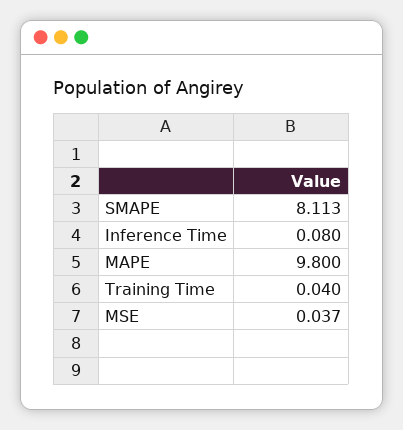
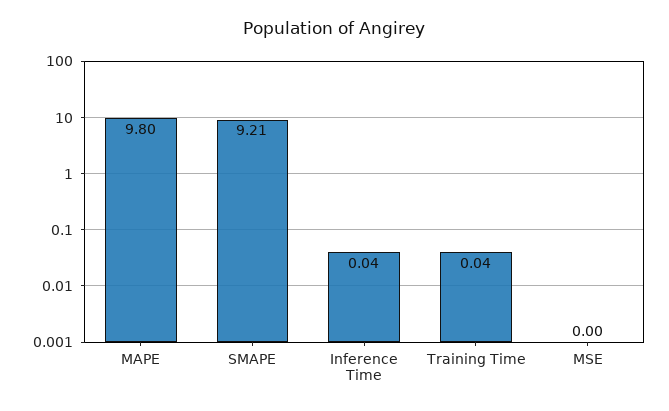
  {
-   "SMAPE": 8.113,
+   "SMAPE": 9.21,
-   "Inference Time": 0.08,
+   "Inference Time": 0.04,
    "MAPE": 9.8,
    "Training Time": 0.04,
-   "MSE": 0.037
+   "MSE": 0
  }

